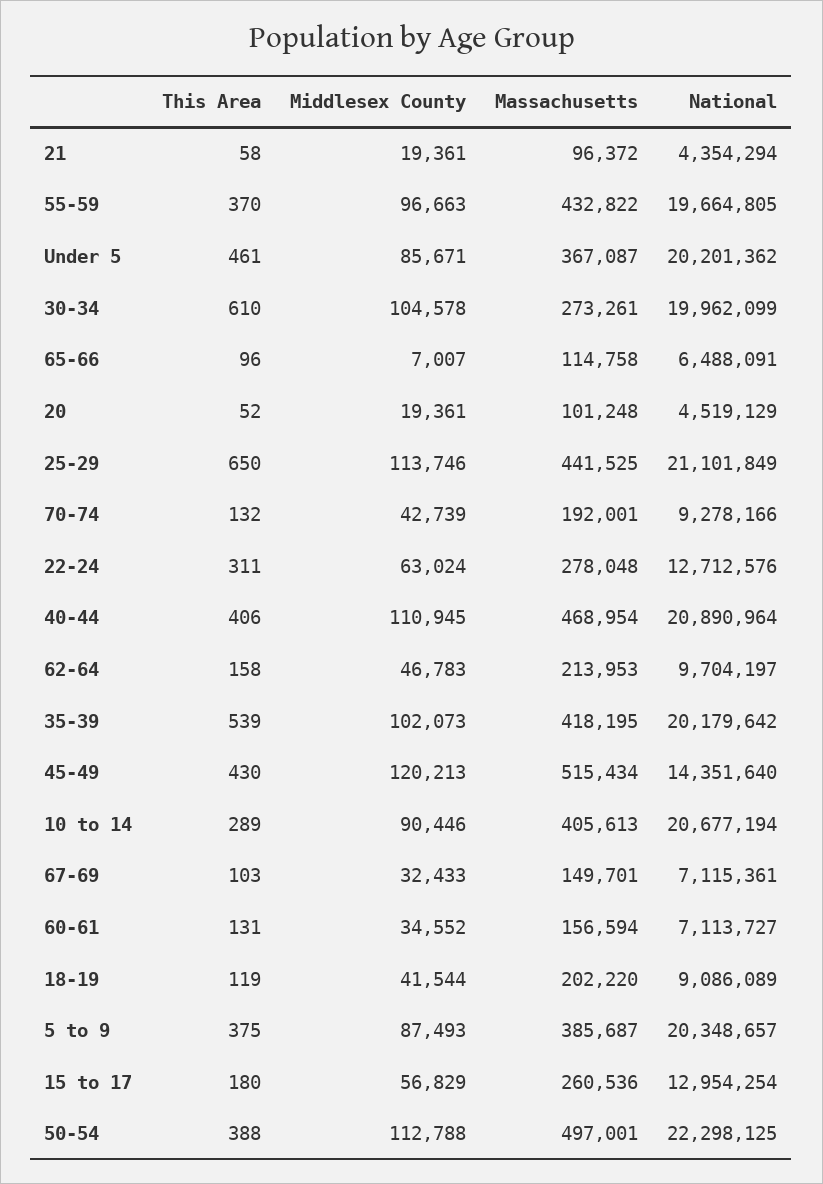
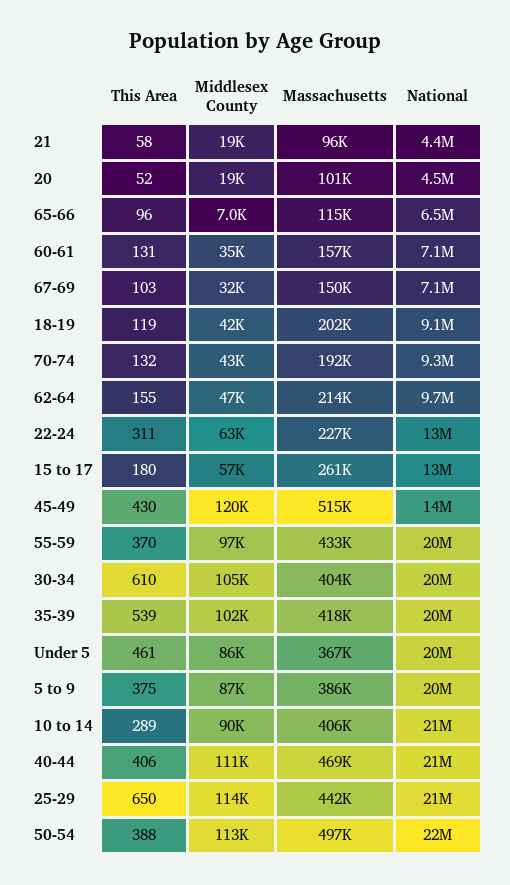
  {
    "This Area": {
      "21": 58,
      "55-59": 370,
      "Under 5": 461,
      "30-34": 610,
      "65-66": 96,
      "20": 52,
      "25-29": 650,
      "70-74": 132,
      "22-24": 311,
      "40-44": 406,
-     "62-64": 158,
+     "62-64": 155,
      "35-39": 539,
      "45-49": 430,
      "10 to 14": 289,
      "67-69": 103,
      "60-61": 131,
      "18-19": 119,
      "5 to 9": 375,
      "15 to 17": 180,
      "50-54": 388
    },
    "Middlesex County": {
      "21": 19361,
      "55-59": 96663,
      "Under 5": 85671,
      "30-34": 104578,
      "65-66": 7007,
      "20": 19361,
      "25-29": 113746,
      "70-74": 42739,
      "22-24": 63024,
      "40-44": 110945,
      "62-64": 46783,
      "35-39": 102073,
      "45-49": 120213,
      "10 to 14": 90446,
      "67-69": 32433,
      "60-61": 34552,
      "18-19": 41544,
      "5 to 9": 87493,
      "15 to 17": 56829,
      "50-54": 112788
    },
    "Massachusetts": {
      "21": 96372,
      "55-59": 432822,
      "Under 5": 367087,
-     "30-34": 273261,
+     "30-34": 404000,
      "65-66": 114758,
      "20": 101248,
      "25-29": 441525,
      "70-74": 192001,
-     "22-24": 278048,
+     "22-24": 227000,
      "40-44": 468954,
      "62-64": 213953,
      "35-39": 418195,
      "45-49": 515434,
      "10 to 14": 405613,
      "67-69": 149701,
      "60-61": 156594,
      "18-19": 202220,
      "5 to 9": 385687,
      "15 to 17": 260536,
      "50-54": 497001
    },
    "National": {
      "21": 4354294,
      "55-59": 19664805,
      "Under 5": 20201362,
      "30-34": 19962099,
      "65-66": 6488091,
      "20": 4519129,
      "25-29": 21101849,
      "70-74": 9278166,
      "22-24": 12712576,
      "40-44": 20890964,
      "62-64": 9704197,
      "35-39": 20179642,
      "45-49": 14351640,
      "10 to 14": 20677194,
      "67-69": 7115361,
      "60-61": 7113727,
      "18-19": 9086089,
      "5 to 9": 20348657,
      "15 to 17": 12954254,
      "50-54": 22298125
    }
  }

